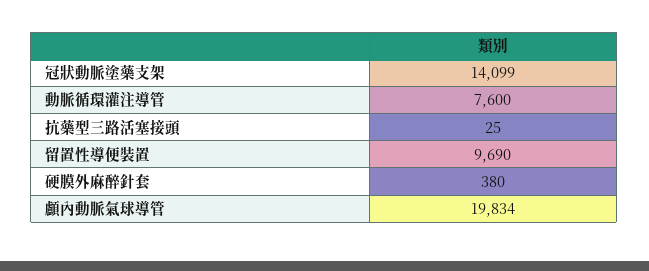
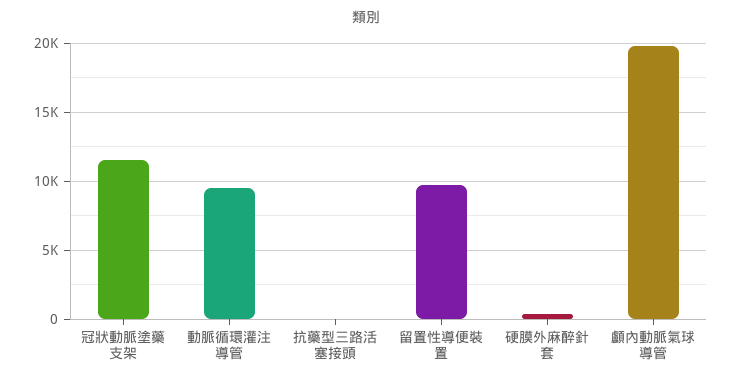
  {
-   "冠狀動脈塗藥支架": 14099,
+   "冠狀動脈塗藥支架": 11500,
-   "動脈循環灌注導管": 7600,
+   "動脈循環灌注導管": 9500,
    "抗藥型三路活塞接頭": 25,
    "留置性導便裝置": 9690,
    "硬膜外麻醉針套": 380,
    "顱內動脈氣球導管": 19834
  }

